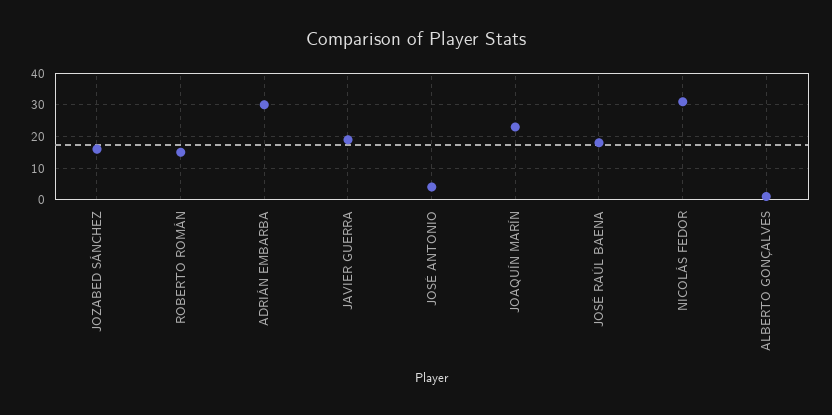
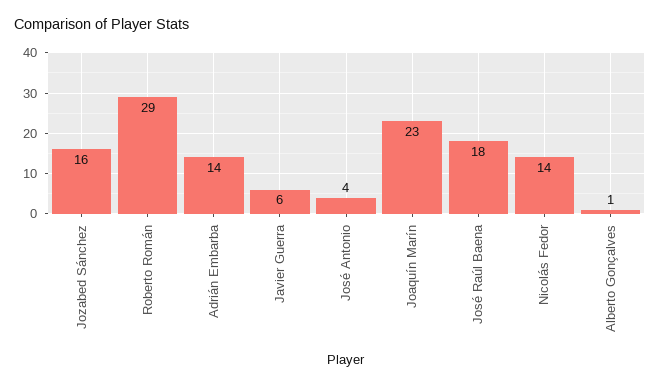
  {
    "JOZABED SÁNCHEZ": 16,
-   "ROBERTO ROMÁN": 15,
+   "ROBERTO ROMÁN": 29,
-   "ADRIÁN EMBARBA": 30,
+   "ADRIÁN EMBARBA": 14,
-   "JAVIER GUERRA": 20,
+   "JAVIER GUERRA": 6,
    "JOSÉ ANTONIO": 4,
    "JOAQUÍN MARÍN": 23,
    "JOSÉ RAÚL BAENA": 18,
-   "NICOLÁS FEDOR": 30,
+   "NICOLÁS FEDOR": 14,
    "ALBERTO GONÇALVES": 1
  }

